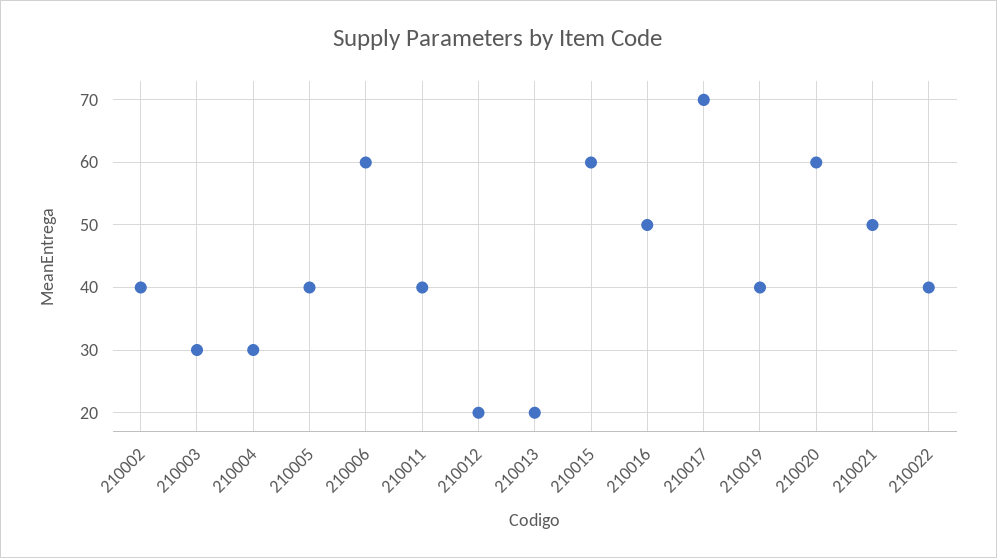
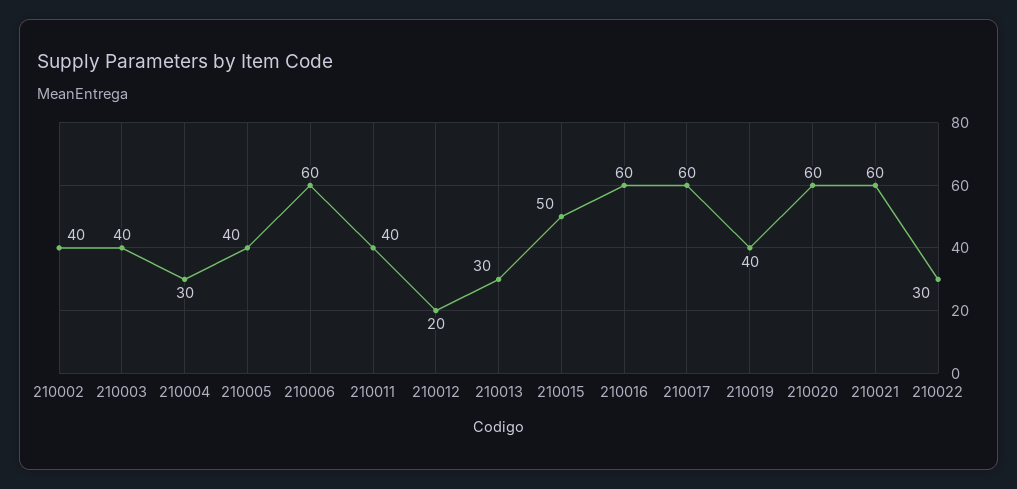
  {
    "210002": 40,
-   "210003": 30,
+   "210003": 40,
    "210004": 30,
    "210005": 40,
    "210006": 60,
    "210011": 40,
    "210012": 20,
-   "210013": 20,
+   "210013": 30,
-   "210015": 60,
+   "210015": 50,
-   "210016": 50,
+   "210016": 60,
-   "210017": 70,
+   "210017": 60,
    "210019": 40,
    "210020": 60,
-   "210021": 50,
+   "210021": 60,
-   "210022": 40
+   "210022": 30
  }

